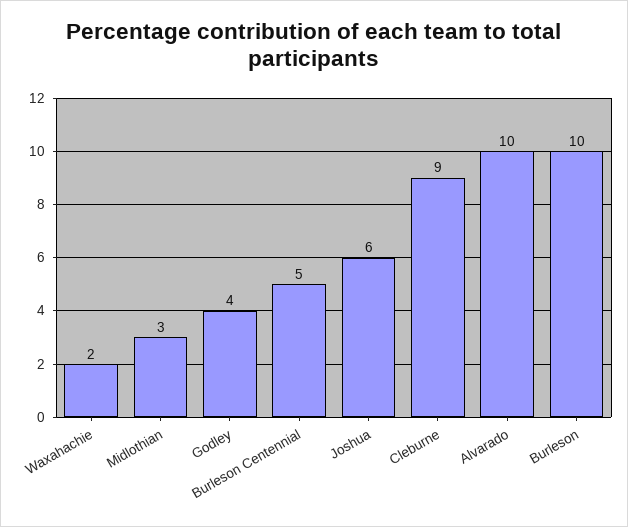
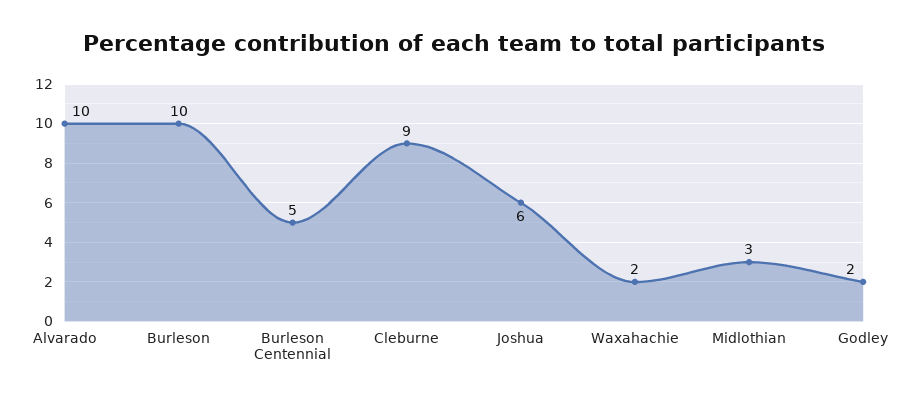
  {
    "Waxahachie": 2,
    "Midlothian": 3,
-   "Godley": 4,
+   "Godley": 2,
    "Burleson Centennial": 5,
    "Joshua": 6,
    "Cleburne": 9,
    "Alvarado": 10,
    "Burleson": 10
  }

